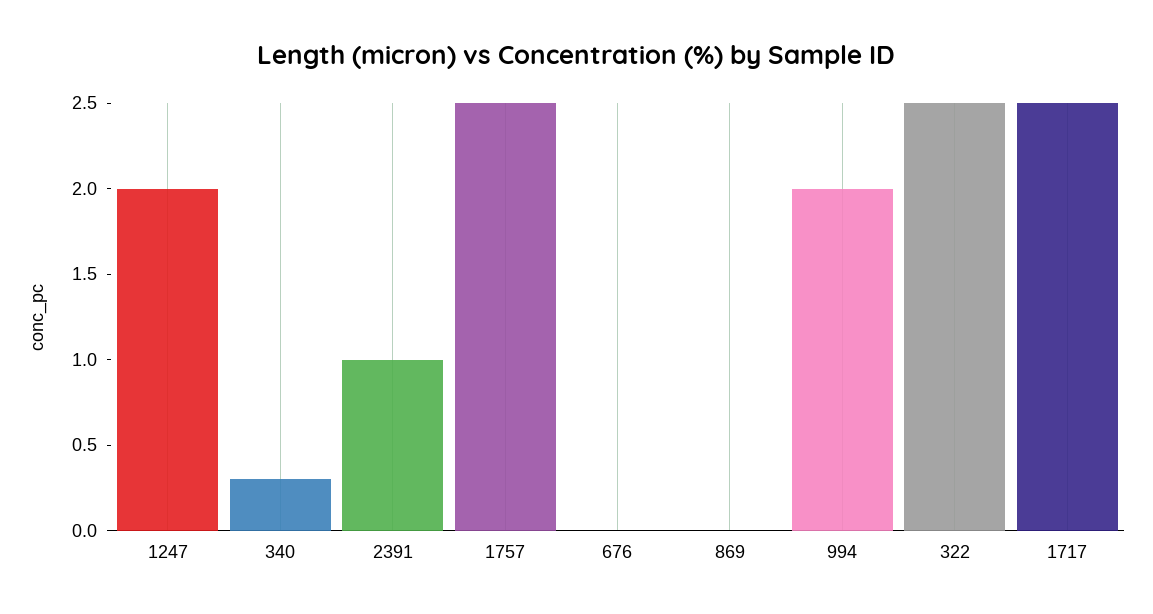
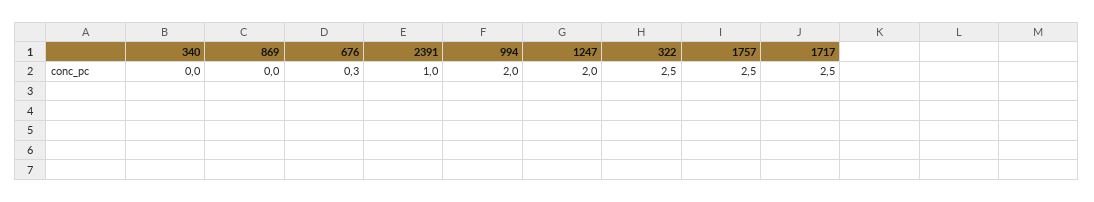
  {
    "1247": 2,
-   "340": 0.3,
+   "340": 0,
    "2391": 1,
    "1757": 2.5,
-   "676": 0,
+   "676": 0.3,
    "869": 0,
    "994": 2,
    "322": 2.5,
    "1717": 2.5
  }

